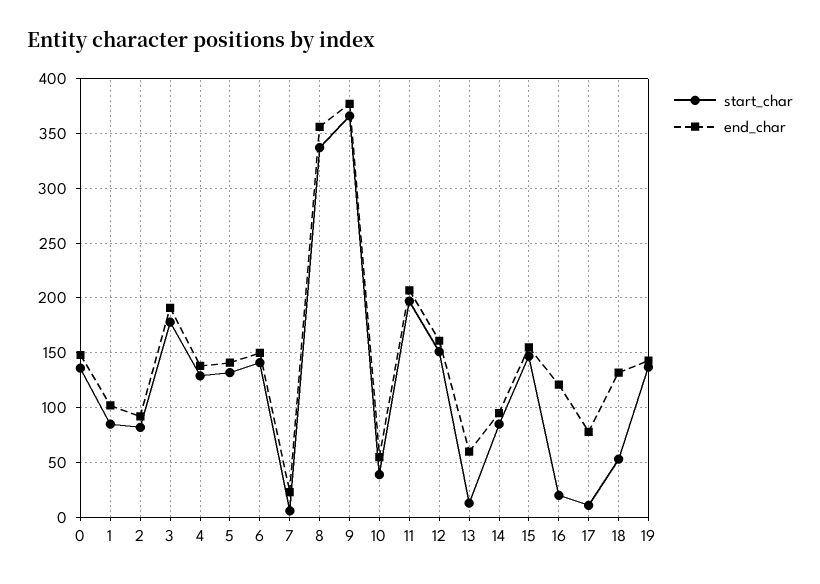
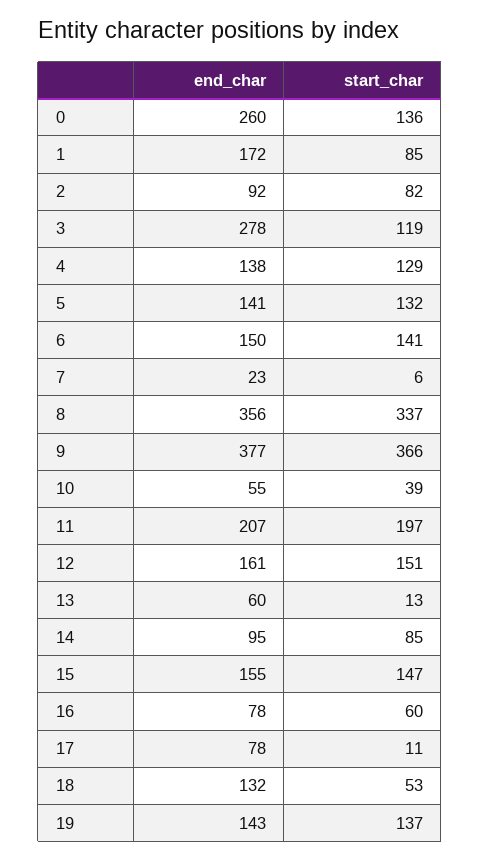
  {
    "start_char": {
      "0": 136,
      "1": 85,
      "2": 82,
-     "3": 180,
+     "3": 119,
      "4": 129,
      "5": 132,
      "6": 141,
      "7": 6,
      "8": 337,
      "9": 366,
      "10": 39,
      "11": 197,
      "12": 151,
      "13": 13,
      "14": 85,
      "15": 147,
-     "16": 20,
+     "16": 60,
      "17": 11,
      "18": 53,
      "19": 137
    },
    "end_char": {
-     "0": 150,
+     "0": 260,
-     "1": 100,
+     "1": 172,
      "2": 92,
-     "3": 190,
+     "3": 278,
      "4": 138,
      "5": 141,
      "6": 150,
      "7": 23,
      "8": 356,
      "9": 377,
      "10": 55,
      "11": 207,
      "12": 161,
      "13": 60,
      "14": 95,
      "15": 155,
-     "16": 120,
+     "16": 78,
      "17": 78,
      "18": 132,
      "19": 143
    }
  }

